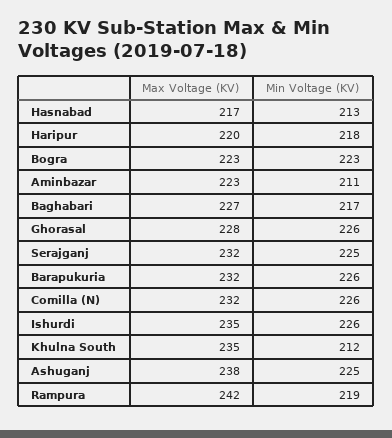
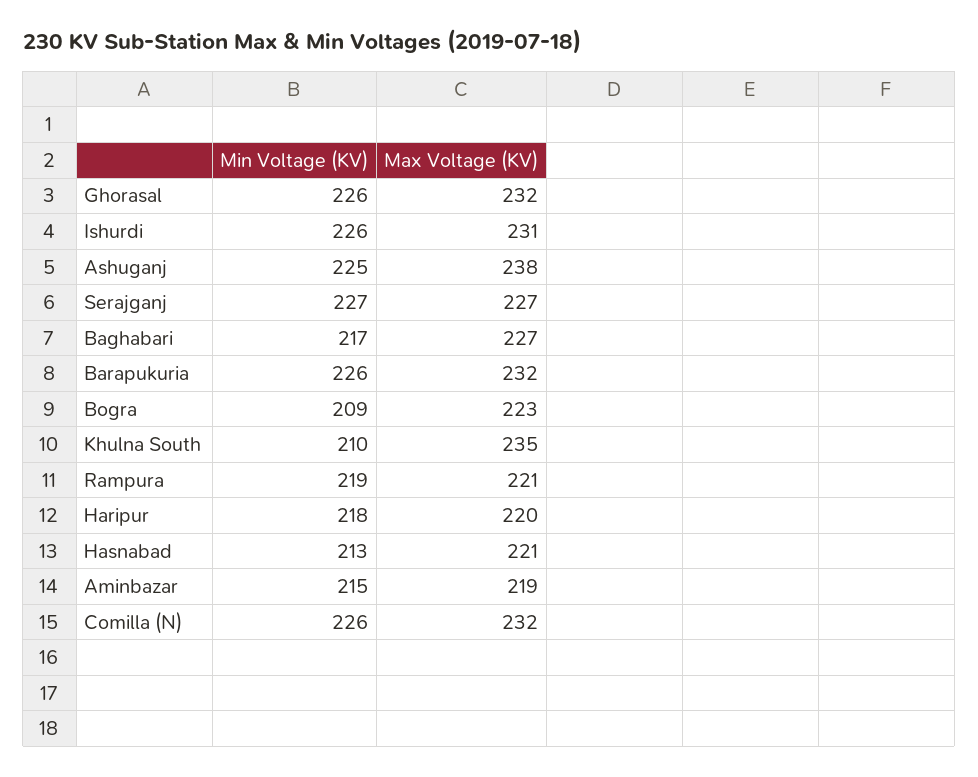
  {
    "Max Voltage (KV)": {
-     "Hasnabad": 217,
+     "Hasnabad": 221,
      "Haripur": 220,
      "Bogra": 223,
-     "Aminbazar": 223,
+     "Aminbazar": 219,
      "Baghabari": 227,
-     "Ghorasal": 228,
+     "Ghorasal": 232,
-     "Serajganj": 232,
+     "Serajganj": 227,
      "Barapukuria": 232,
      "Comilla (N)": 232,
-     "Ishurdi": 235,
+     "Ishurdi": 231,
      "Khulna South": 235,
      "Ashuganj": 238,
-     "Rampura": 242
+     "Rampura": 221
    },
    "Min Voltage (KV)": {
      "Hasnabad": 213,
      "Haripur": 218,
-     "Bogra": 223,
+     "Bogra": 209,
-     "Aminbazar": 211,
+     "Aminbazar": 215,
      "Baghabari": 217,
      "Ghorasal": 226,
-     "Serajganj": 225,
+     "Serajganj": 227,
      "Barapukuria": 226,
      "Comilla (N)": 226,
      "Ishurdi": 226,
-     "Khulna South": 212,
+     "Khulna South": 210,
      "Ashuganj": 225,
      "Rampura": 219
    }
  }

